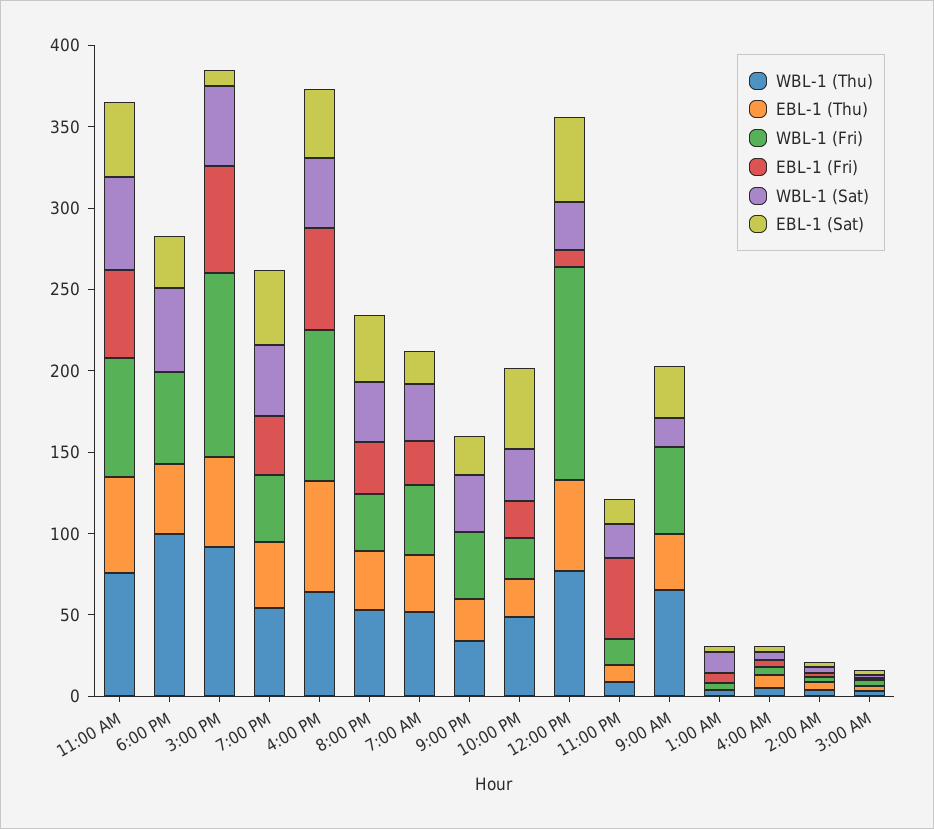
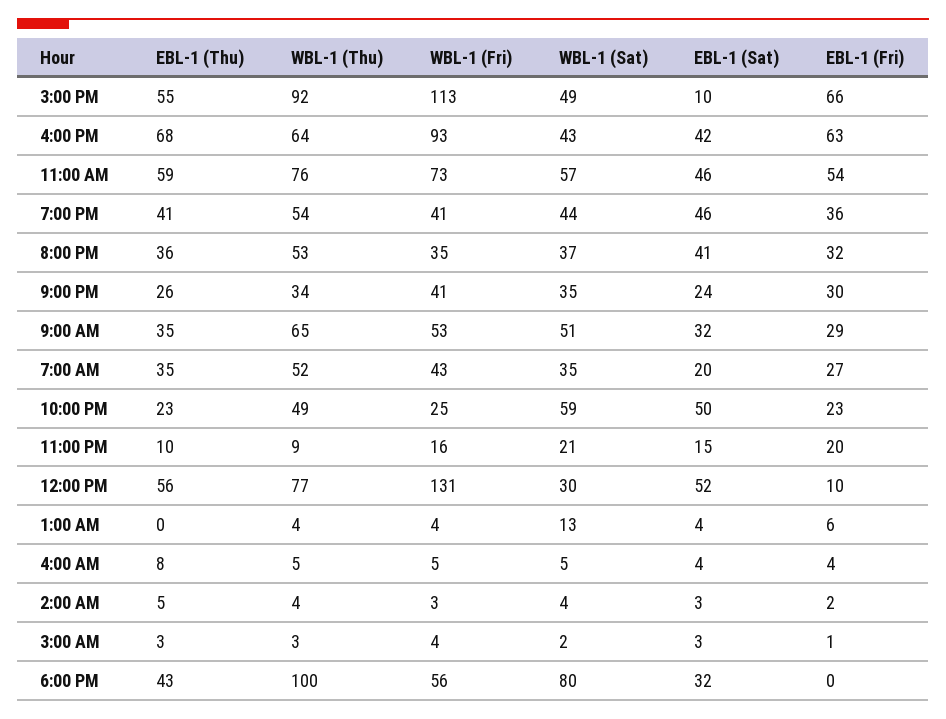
  {
    "WBL-1 (Thu)": {
      "11:00 AM": 76,
      "6:00 PM": 100,
      "3:00 PM": 92,
      "7:00 PM": 54,
      "4:00 PM": 64,
      "8:00 PM": 53,
      "7:00 AM": 52,
      "9:00 PM": 34,
      "10:00 PM": 49,
      "12:00 PM": 77,
      "11:00 PM": 9,
      "9:00 AM": 65,
      "1:00 AM": 4,
      "4:00 AM": 5,
      "2:00 AM": 4,
      "3:00 AM": 3
    },
    "EBL-1 (Thu)": {
      "11:00 AM": 59,
      "6:00 PM": 43,
      "3:00 PM": 55,
      "7:00 PM": 41,
      "4:00 PM": 68,
      "8:00 PM": 36,
      "7:00 AM": 35,
      "9:00 PM": 26,
      "10:00 PM": 23,
      "12:00 PM": 56,
      "11:00 PM": 10,
      "9:00 AM": 35,
      "1:00 AM": 0,
      "4:00 AM": 8,
      "2:00 AM": 5,
      "3:00 AM": 3
    },
    "WBL-1 (Fri)": {
      "11:00 AM": 73,
      "6:00 PM": 56,
      "3:00 PM": 113,
      "7:00 PM": 41,
      "4:00 PM": 93,
      "8:00 PM": 35,
      "7:00 AM": 43,
      "9:00 PM": 41,
      "10:00 PM": 25,
      "12:00 PM": 131,
      "11:00 PM": 16,
      "9:00 AM": 53,
      "1:00 AM": 4,
      "4:00 AM": 5,
      "2:00 AM": 3,
      "3:00 AM": 4
    },
    "EBL-1 (Fri)": {
      "11:00 AM": 54,
      "6:00 PM": 0,
      "3:00 PM": 66,
      "7:00 PM": 36,
      "4:00 PM": 63,
      "8:00 PM": 32,
      "7:00 AM": 27,
-     "9:00 PM": 0,
+     "9:00 PM": 30,
      "10:00 PM": 23,
      "12:00 PM": 10,
-     "11:00 PM": 50,
+     "11:00 PM": 20,
-     "9:00 AM": 0,
+     "9:00 AM": 29,
      "1:00 AM": 6,
      "4:00 AM": 4,
      "2:00 AM": 2,
      "3:00 AM": 1
    },
    "WBL-1 (Sat)": {
      "11:00 AM": 57,
-     "6:00 PM": 50,
+     "6:00 PM": 80,
      "3:00 PM": 49,
      "7:00 PM": 44,
      "4:00 PM": 43,
      "8:00 PM": 37,
      "7:00 AM": 35,
      "9:00 PM": 35,
-     "10:00 PM": 30,
+     "10:00 PM": 59,
      "12:00 PM": 30,
      "11:00 PM": 21,
-     "9:00 AM": 20,
+     "9:00 AM": 51,
      "1:00 AM": 13,
      "4:00 AM": 5,
      "2:00 AM": 4,
      "3:00 AM": 2
    },
    "EBL-1 (Sat)": {
      "11:00 AM": 46,
      "6:00 PM": 32,
      "3:00 PM": 10,
      "7:00 PM": 46,
      "4:00 PM": 42,
      "8:00 PM": 41,
      "7:00 AM": 20,
      "9:00 PM": 24,
      "10:00 PM": 50,
      "12:00 PM": 52,
      "11:00 PM": 15,
      "9:00 AM": 32,
      "1:00 AM": 4,
      "4:00 AM": 4,
      "2:00 AM": 3,
      "3:00 AM": 3
    }
  }

